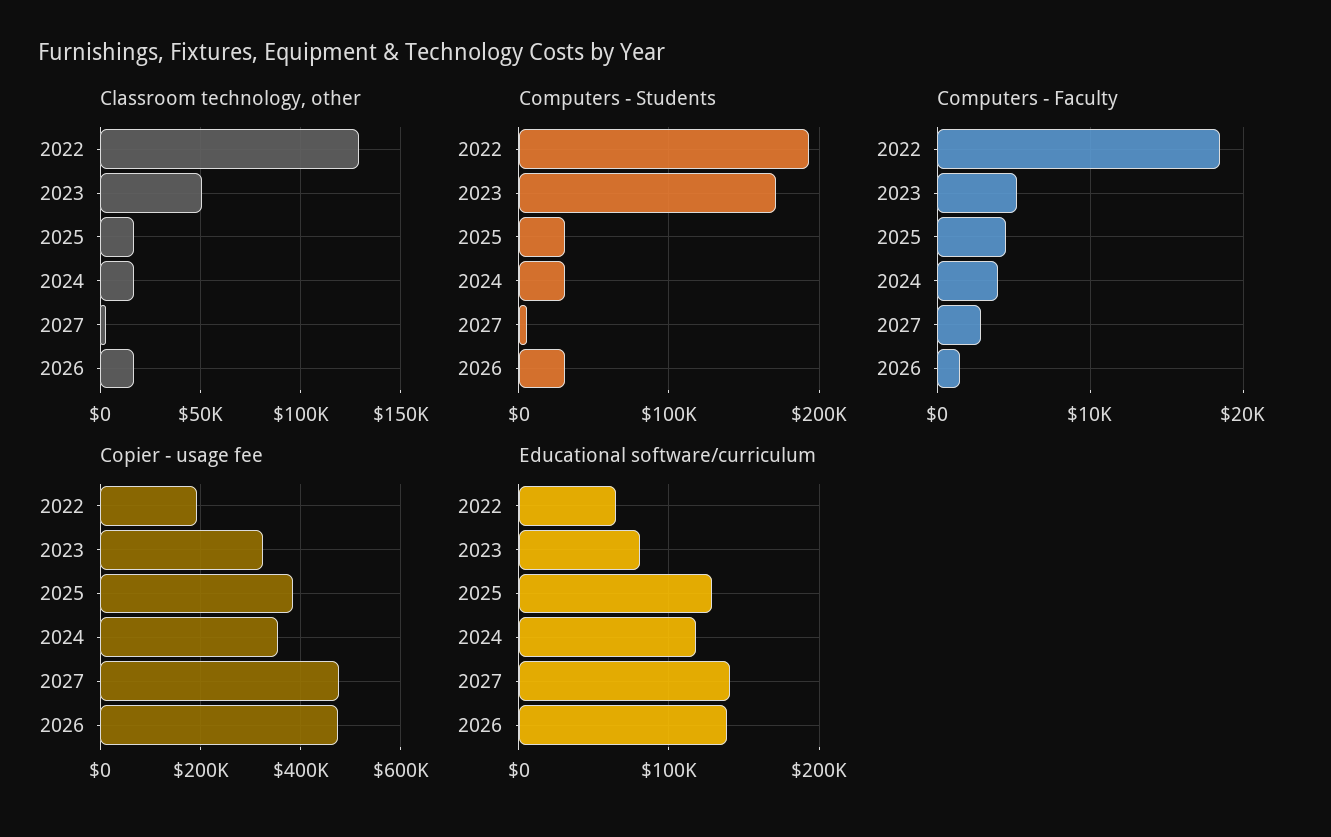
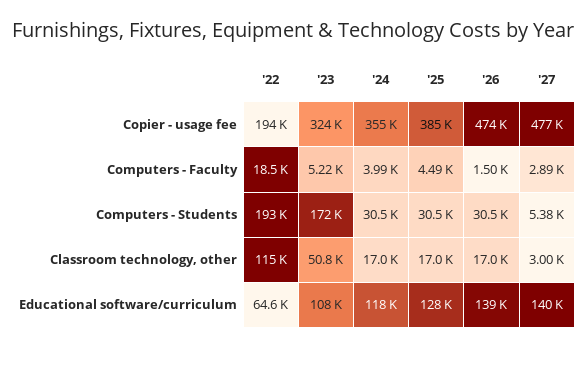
  {
    "Classroom technology, other": {
-     "2022": 130000,
+     "2022": 115000,
      "2023": 50800,
      "2025": 17000,
      "2024": 17000,
      "2027": 3000,
      "2026": 17000
    },
    "Computers - Students": {
      "2022": 193000,
      "2023": 172000,
      "2025": 30500,
      "2024": 30500,
      "2027": 5380,
      "2026": 30500
    },
    "Computers - Faculty": {
      "2022": 18500,
      "2023": 5220,
      "2025": 4490,
      "2024": 3990,
      "2027": 2890,
      "2026": 1500
    },
    "Copier - usage fee": {
      "2022": 194000,
      "2023": 324000,
      "2025": 385000,
      "2024": 355000,
      "2027": 477000,
      "2026": 474000
    },
    "Educational software/curriculum": {
      "2022": 64600,
-     "2023": 80000,
+     "2023": 108000,
      "2025": 128000,
      "2024": 118000,
      "2027": 140000,
      "2026": 139000
    }
  }

